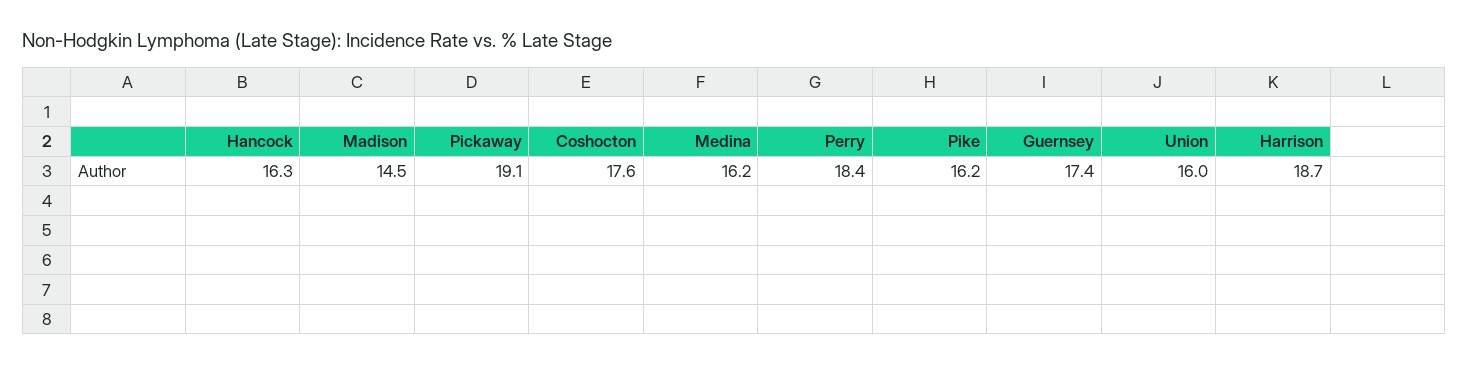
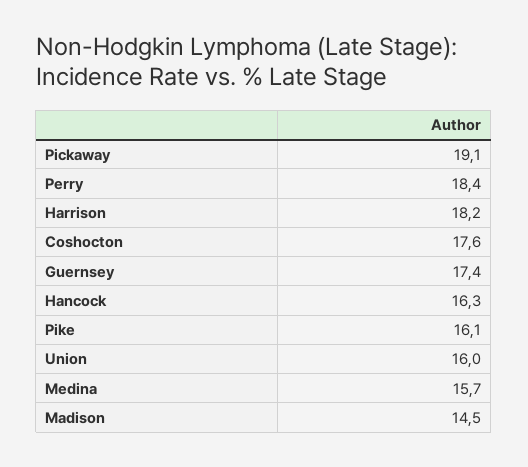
  {
    "Hancock": 16.3,
    "Madison": 14.5,
    "Pickaway": 19.1,
    "Coshocton": 17.6,
-   "Medina": 16.2,
+   "Medina": 15.7,
    "Perry": 18.4,
-   "Pike": 16.2,
+   "Pike": 16.1,
    "Guernsey": 17.4,
    "Union": 16,
-   "Harrison": 18.7
+   "Harrison": 18.2
  }

